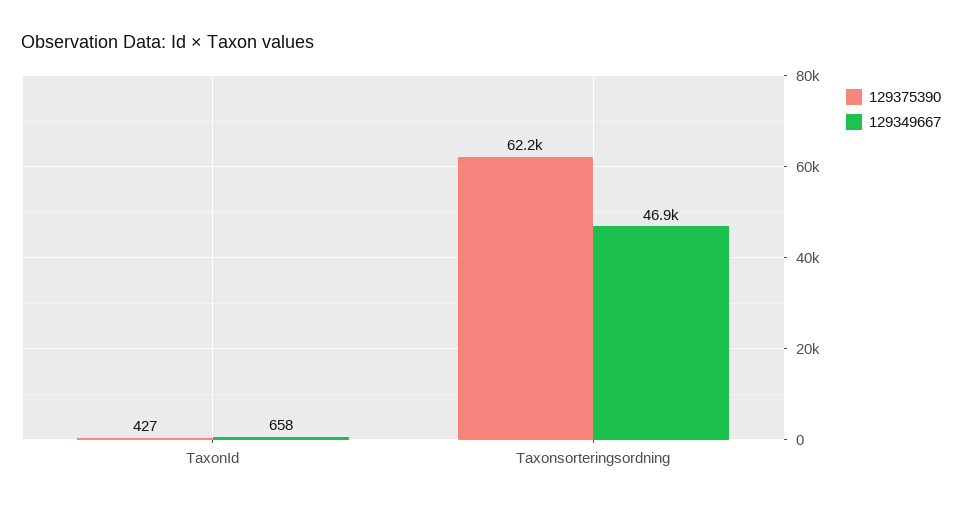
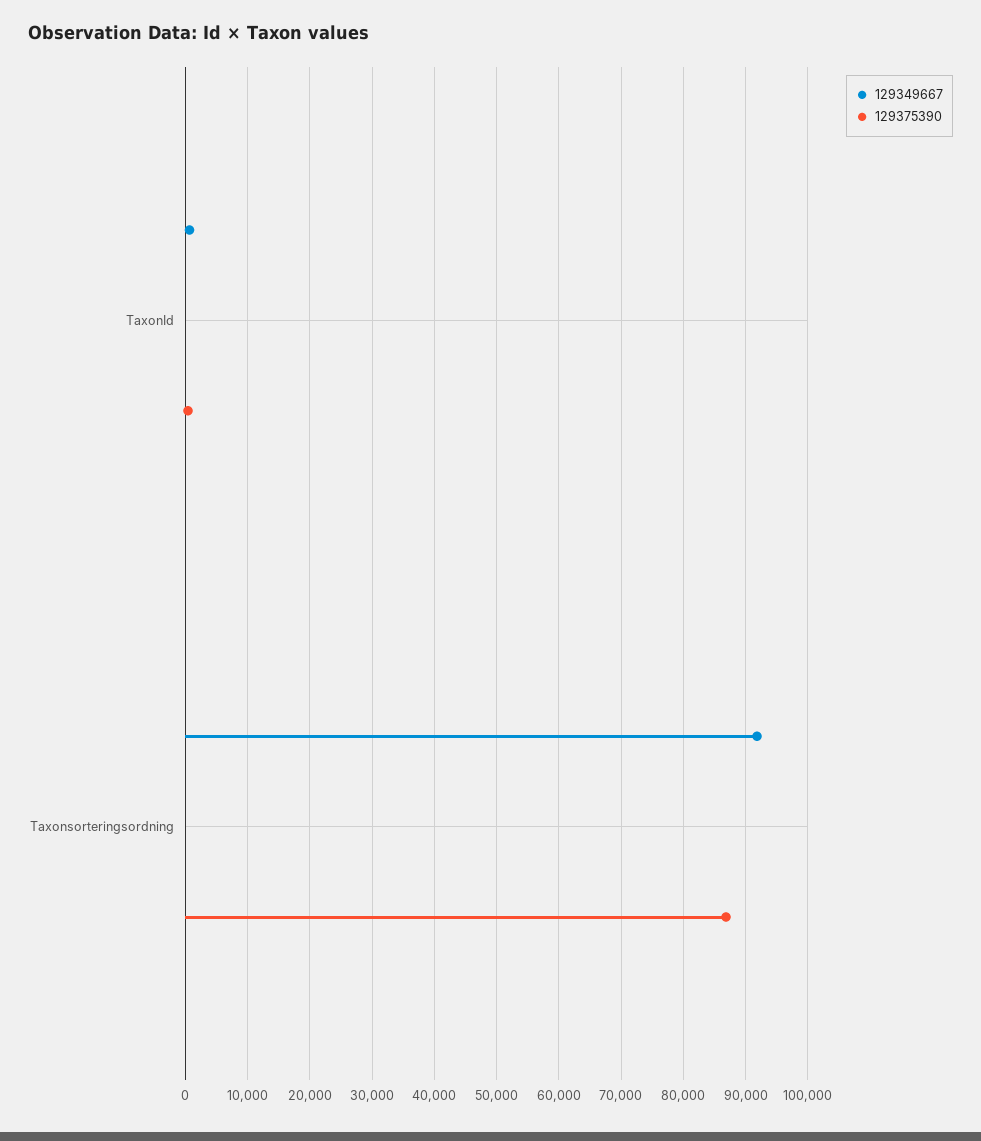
  {
    "129375390": {
      "TaxonId": 427,
-     "Taxonsorteringsordning": 62200
+     "Taxonsorteringsordning": 87000
    },
    "129349667": {
      "TaxonId": 658,
-     "Taxonsorteringsordning": 46900
+     "Taxonsorteringsordning": 92000
    }
  }

